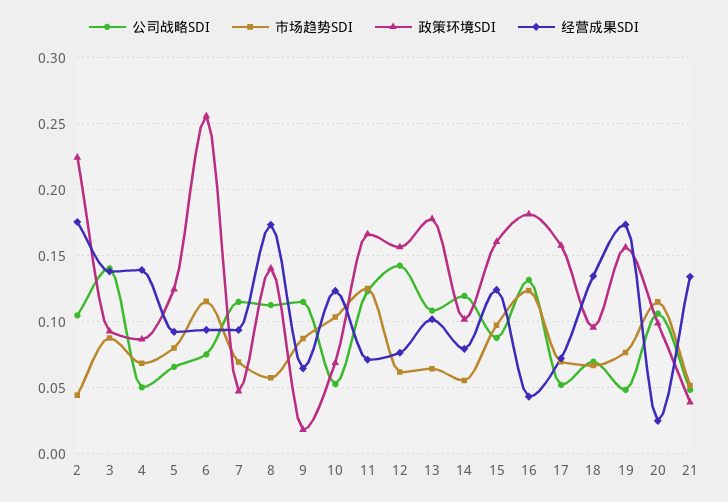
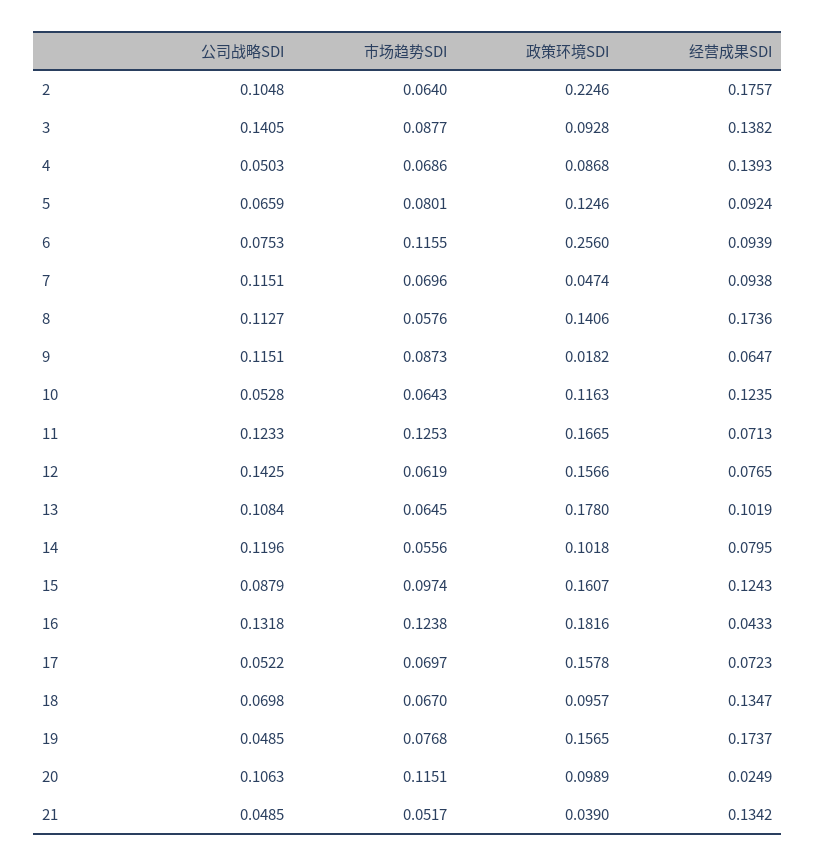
  {
    "公司战略SDI": {
      "2": 0.1048,
      "3": 0.1405,
      "4": 0.0503,
      "5": 0.0659,
      "6": 0.0753,
      "7": 0.1151,
      "8": 0.1127,
      "9": 0.1151,
      "10": 0.0528,
      "11": 0.1233,
      "12": 0.1425,
      "13": 0.1084,
      "14": 0.1196,
      "15": 0.0879,
      "16": 0.1318,
      "17": 0.0522,
      "18": 0.0698,
      "19": 0.0485,
      "20": 0.1063,
      "21": 0.0485
    },
    "市场趋势SDI": {
-     "2": 0.045,
+     "2": 0.064,
      "3": 0.0877,
      "4": 0.0686,
      "5": 0.0801,
      "6": 0.1155,
      "7": 0.0696,
      "8": 0.0576,
      "9": 0.0873,
-     "10": 0.105,
+     "10": 0.0643,
      "11": 0.1253,
      "12": 0.0619,
      "13": 0.0645,
      "14": 0.0556,
      "15": 0.0974,
      "16": 0.1238,
      "17": 0.0697,
      "18": 0.067,
      "19": 0.0768,
      "20": 0.1151,
      "21": 0.0517
    },
    "政策环境SDI": {
      "2": 0.2246,
      "3": 0.0928,
      "4": 0.0868,
      "5": 0.1246,
      "6": 0.256,
      "7": 0.0474,
      "8": 0.1406,
      "9": 0.0182,
-     "10": 0.07,
+     "10": 0.1163,
      "11": 0.1665,
      "12": 0.1566,
      "13": 0.178,
      "14": 0.1018,
      "15": 0.1607,
      "16": 0.1816,
      "17": 0.1578,
      "18": 0.0957,
      "19": 0.1565,
      "20": 0.0989,
      "21": 0.039
    },
    "经营成果SDI": {
      "2": 0.1757,
      "3": 0.1382,
      "4": 0.1393,
      "5": 0.0924,
      "6": 0.0939,
      "7": 0.0938,
      "8": 0.1736,
      "9": 0.0647,
      "10": 0.1235,
      "11": 0.0713,
      "12": 0.0765,
      "13": 0.1019,
      "14": 0.0795,
      "15": 0.1243,
      "16": 0.0433,
      "17": 0.0723,
      "18": 0.1347,
      "19": 0.1737,
      "20": 0.0249,
      "21": 0.1342
    }
  }

